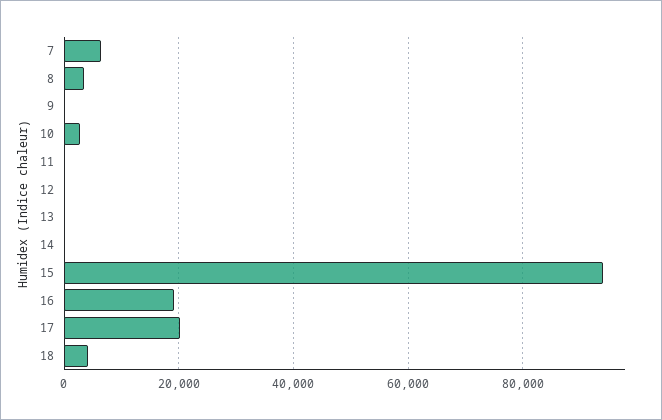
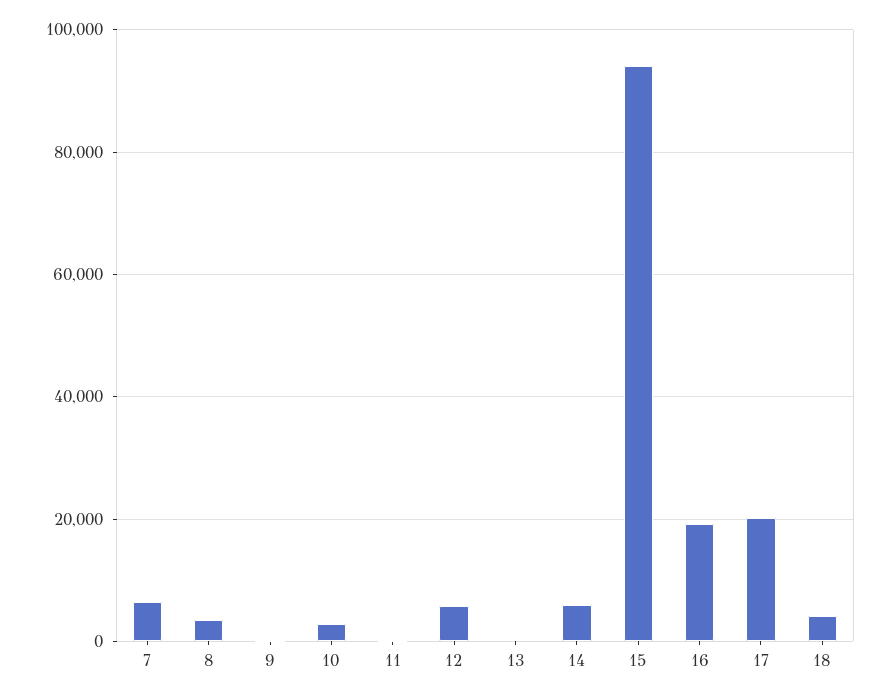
  {
    "7": 6000,
    "8": 4000,
    "9": 0,
    "10": 2000,
    "11": 0,
-   "12": 0,
+   "12": 6000,
    "13": 0,
-   "14": 0,
+   "14": 6000,
    "15": 94000,
    "16": 20000,
    "17": 20000,
    "18": 4000
  }

